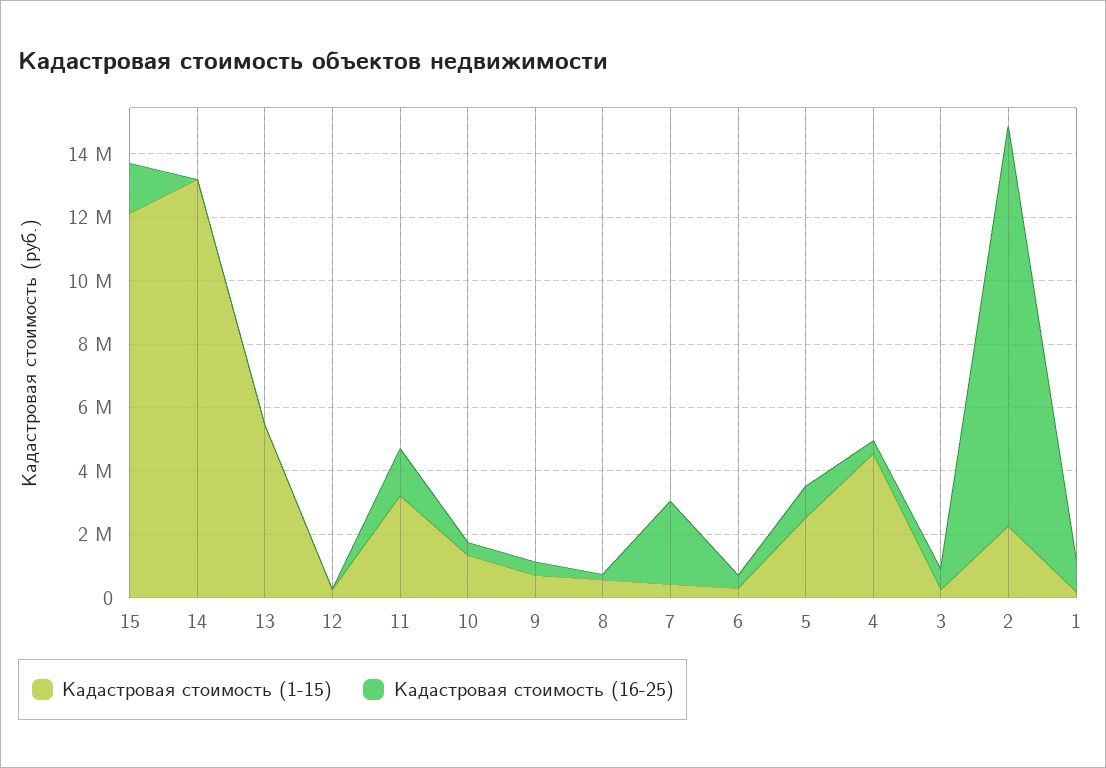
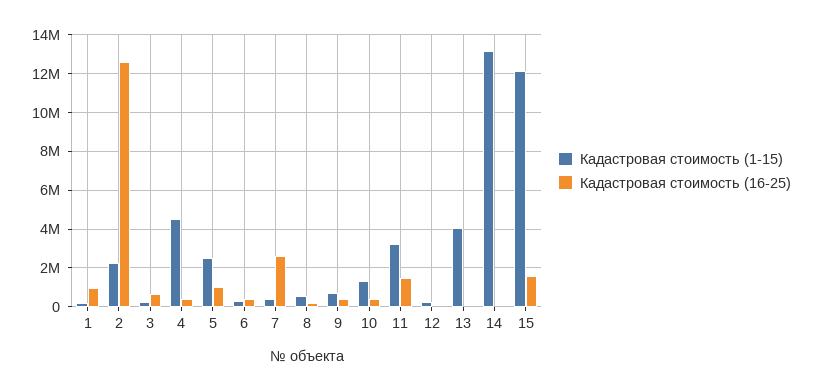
  {
    "Кадастровая стоимость (1-15)": {
      "15": 12000000,
      "14": 13000000,
-     "13": 5500000,
+     "13": 4000000,
      "12": 500000,
      "11": 3000000,
      "10": 1500000,
      "9": 500000,
      "8": 500000,
      "7": 500000,
      "6": 500000,
      "5": 2500000,
      "4": 4500000,
      "3": 500000,
      "2": 2500000,
      "1": 0
    },
    "Кадастровая стоимость (16-25)": {
      "15": 1500000,
      "14": 0,
      "13": 0,
      "12": 0,
      "11": 1500000,
      "10": 500000,
      "9": 500000,
      "8": 0,
      "7": 2500000,
      "6": 500000,
      "5": 1000000,
      "4": 500000,
      "3": 500000,
      "2": 12500000,
      "1": 1000000
    }
  }

